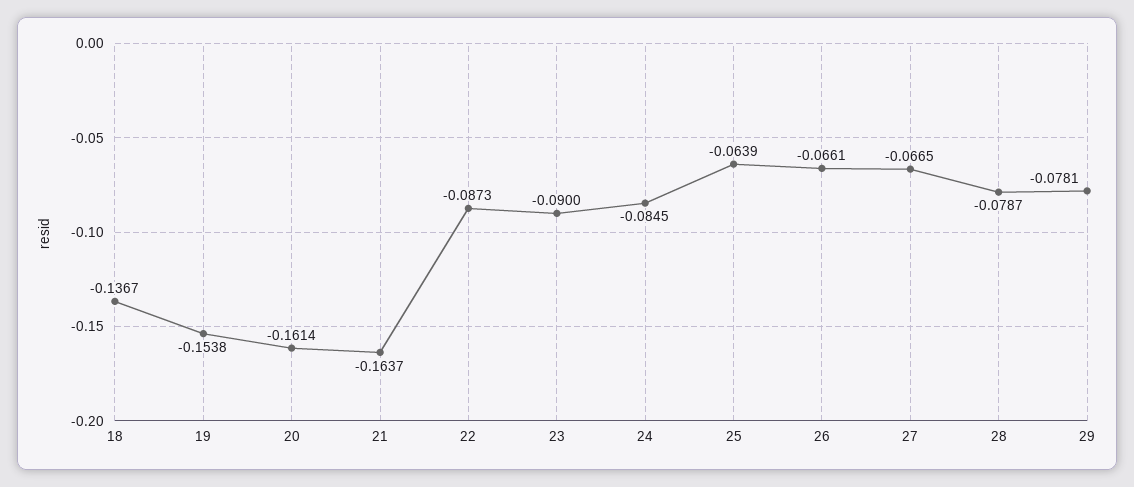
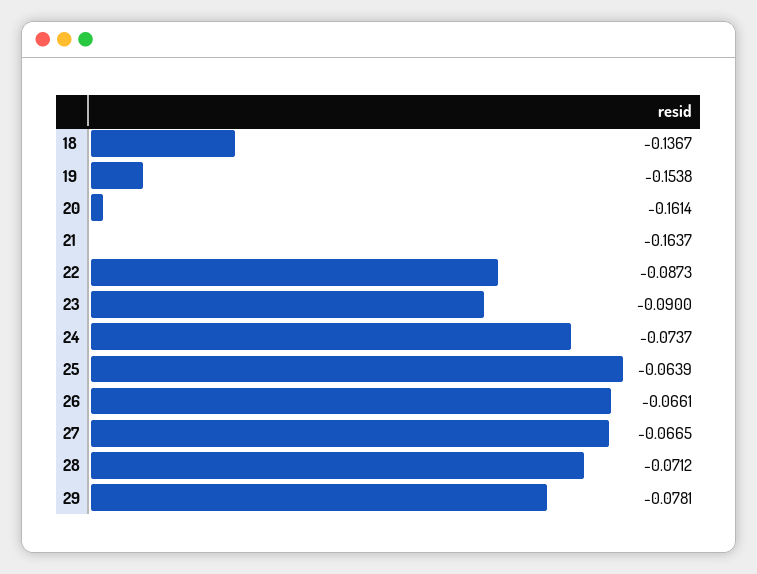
  {
    "18": -0.1367,
    "19": -0.1538,
    "20": -0.1614,
    "21": -0.1637,
    "22": -0.0873,
    "23": -0.09,
-   "24": -0.0845,
+   "24": -0.0737,
    "25": -0.0639,
    "26": -0.0661,
    "27": -0.0665,
-   "28": -0.0787,
+   "28": -0.0712,
    "29": -0.0781
  }

